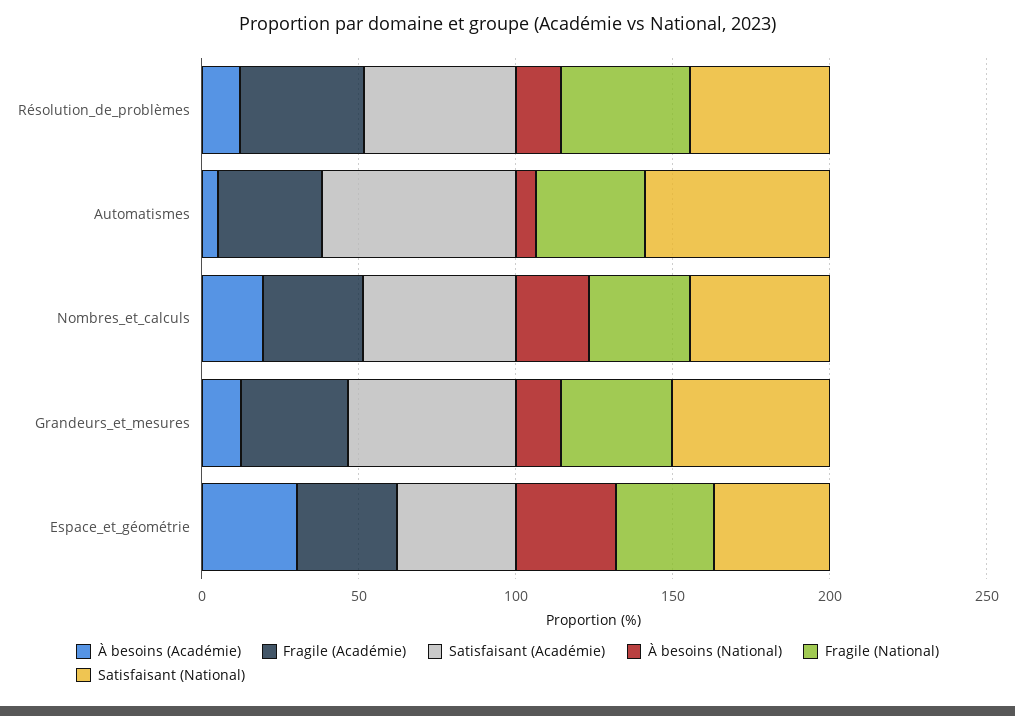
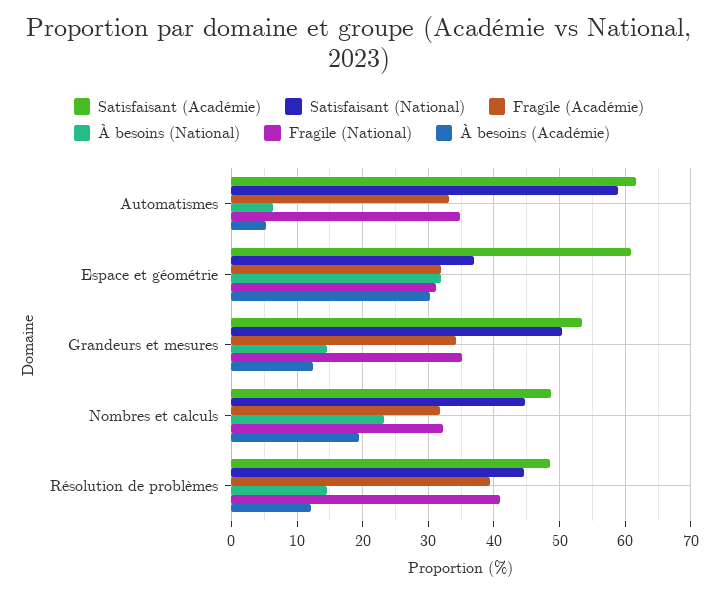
  {
    "À besoins (Académie)": {
      "Résolution_de_problèmes": 12,
      "Automatismes": 5,
      "Nombres_et_calculs": 20,
      "Grandeurs_et_mesures": 12,
      "Espace_et_géométrie": 30
    },
    "Fragile (Académie)": {
      "Résolution_de_problèmes": 39,
      "Automatismes": 33,
      "Nombres_et_calculs": 32,
      "Grandeurs_et_mesures": 34,
      "Espace_et_géométrie": 32
    },
    "Satisfaisant (Académie)": {
      "Résolution_de_problèmes": 49,
      "Automatismes": 62,
      "Nombres_et_calculs": 49,
      "Grandeurs_et_mesures": 53,
-     "Espace_et_géométrie": 40
+     "Espace_et_géométrie": 61
    },
    "À besoins (National)": {
      "Résolution_de_problèmes": 15,
      "Automatismes": 6,
      "Nombres_et_calculs": 23,
      "Grandeurs_et_mesures": 15,
      "Espace_et_géométrie": 32
    },
    "Fragile (National)": {
      "Résolution_de_problèmes": 41,
      "Automatismes": 35,
      "Nombres_et_calculs": 32,
      "Grandeurs_et_mesures": 35,
      "Espace_et_géométrie": 31
    },
    "Satisfaisant (National)": {
      "Résolution_de_problèmes": 45,
      "Automatismes": 59,
      "Nombres_et_calculs": 45,
      "Grandeurs_et_mesures": 50,
      "Espace_et_géométrie": 37
    }
  }

